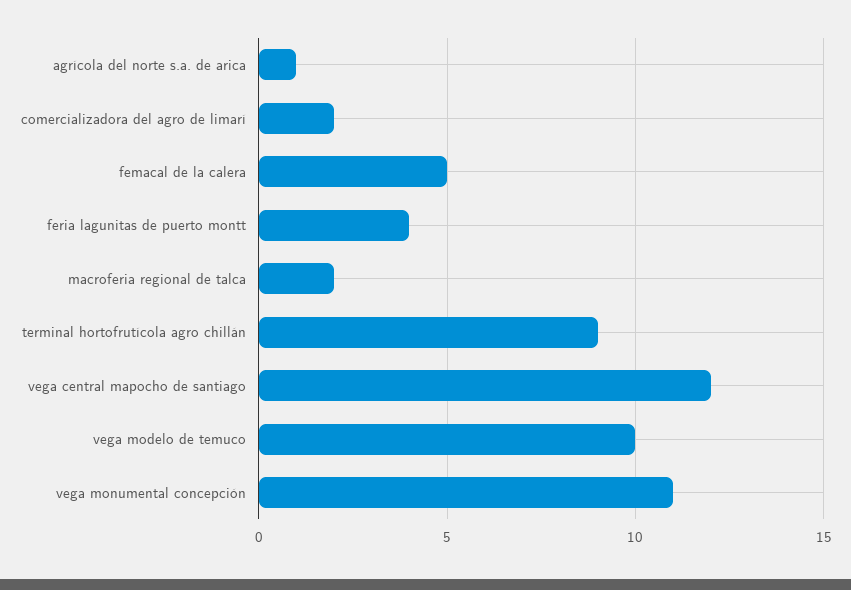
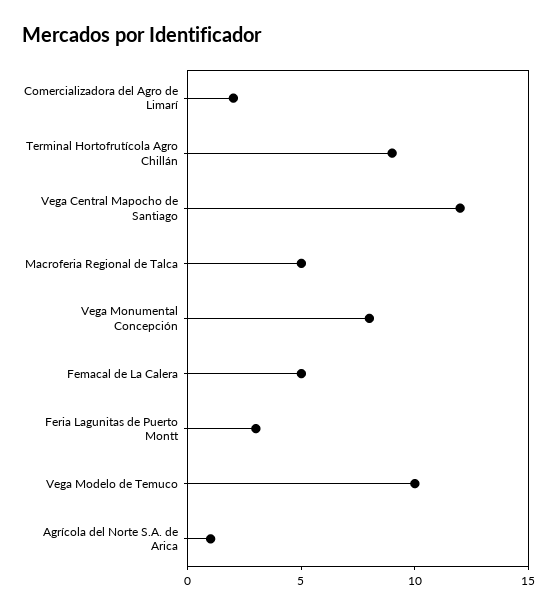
  {
    "agrícola del norte s.a. de arica": 1,
    "comercializadora del agro de limarí": 2,
    "femacal de la calera": 5,
-   "feria lagunitas de puerto montt": 4,
+   "feria lagunitas de puerto montt": 3,
-   "macroferia regional de talca": 2,
+   "macroferia regional de talca": 5,
    "terminal hortofrutícola agro chillán": 9,
    "vega central mapocho de santiago": 12,
    "vega modelo de temuco": 10,
-   "vega monumental concepción": 11
+   "vega monumental concepción": 8
  }

